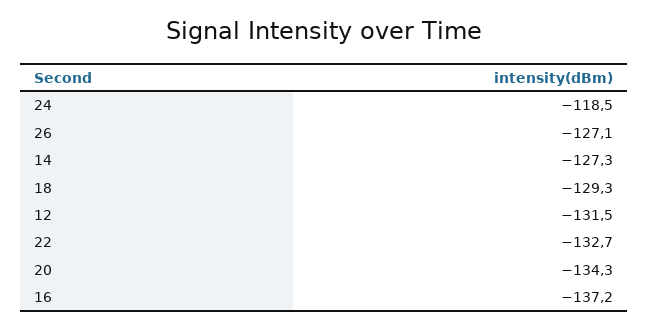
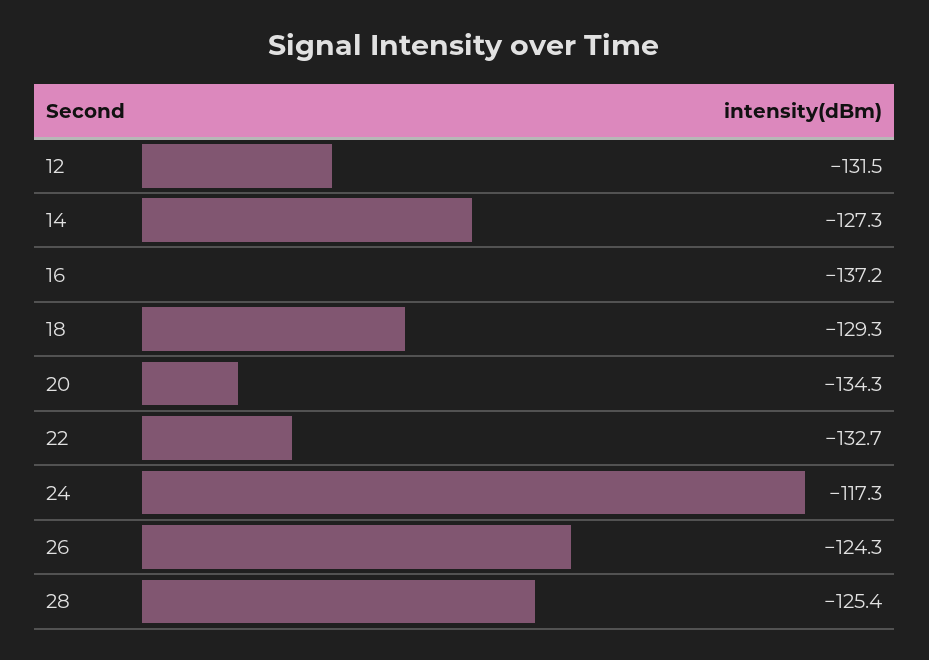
  {
-   "24": -118.5,
+   "24": -117.3,
-   "26": -127.1,
+   "26": -124.3,
    "14": -127.3,
    "18": -129.3,
    "12": -131.5,
    "22": -132.7,
    "20": -134.3,
-   "16": -137.2
+   "16": -137.2,
+   "28": -125.4
  }

